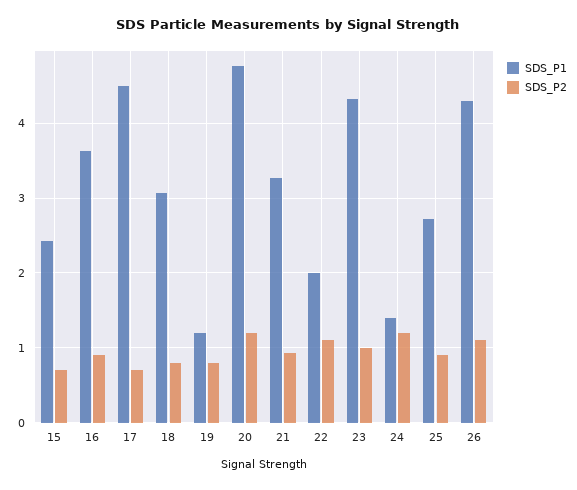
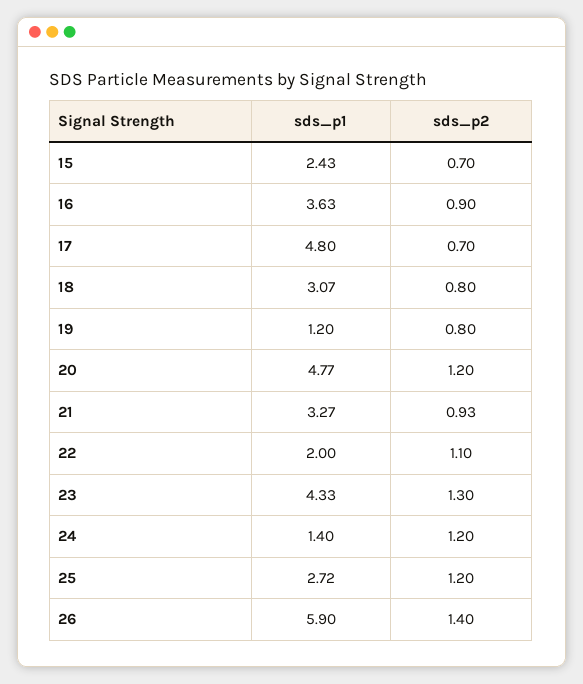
  {
    "SDS_P1": {
      "15": 2.43,
      "16": 3.63,
-     "17": 4.5,
+     "17": 4.8,
      "18": 3.07,
      "19": 1.2,
      "20": 4.77,
      "21": 3.27,
      "22": 2,
      "23": 4.33,
      "24": 1.4,
      "25": 2.72,
-     "26": 4.3
+     "26": 5.9
    },
    "SDS_P2": {
      "15": 0.7,
      "16": 0.9,
      "17": 0.7,
      "18": 0.8,
      "19": 0.8,
      "20": 1.2,
      "21": 0.93,
      "22": 1.1,
-     "23": 1,
+     "23": 1.3,
      "24": 1.2,
-     "25": 0.9,
+     "25": 1.2,
-     "26": 1.1
+     "26": 1.4
    }
  }

